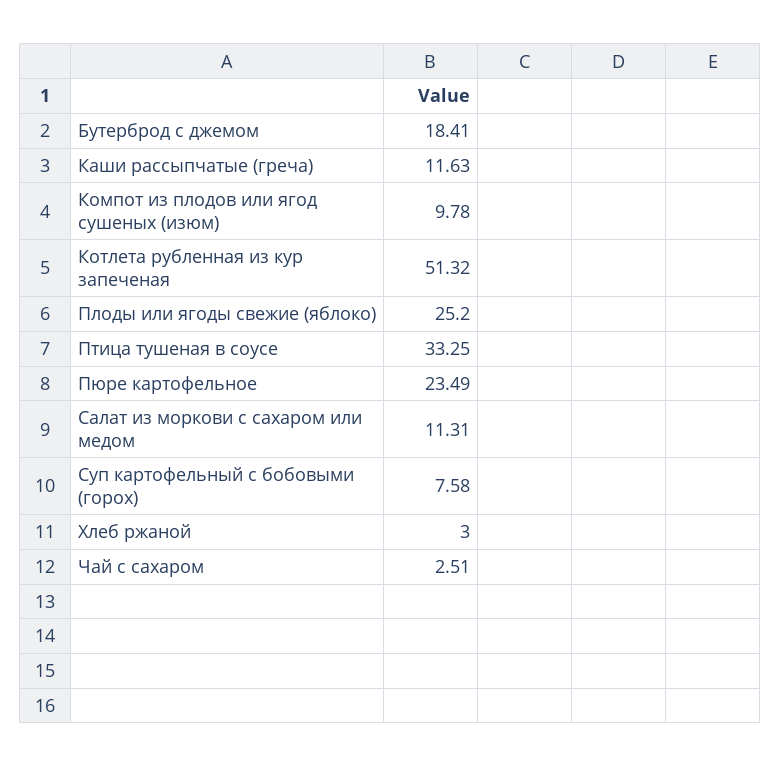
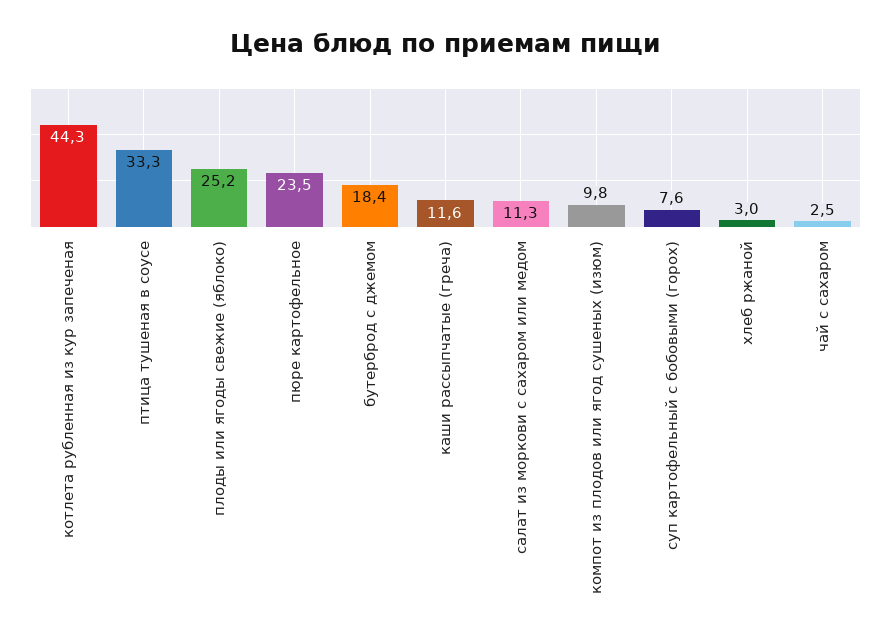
  {
    "Бутерброд с джемом": 18.41,
    "Каши рассыпчатые (греча)": 11.63,
    "Компот из плодов или ягод сушеных (изюм)": 9.78,
-   "Котлета рубленная из кур запеченая": 51.32,
+   "Котлета рубленная из кур запеченая": 44.3,
    "Плоды или ягоды свежие (яблоко)": 25.2,
    "Птица тушеная в соусе": 33.25,
    "Пюре картофельное": 23.49,
    "Салат из моркови с сахаром или медом": 11.31,
    "Суп картофельный с бобовыми (горох)": 7.58,
    "Хлеб ржаной": 3,
    "Чай с сахаром": 2.51
  }

